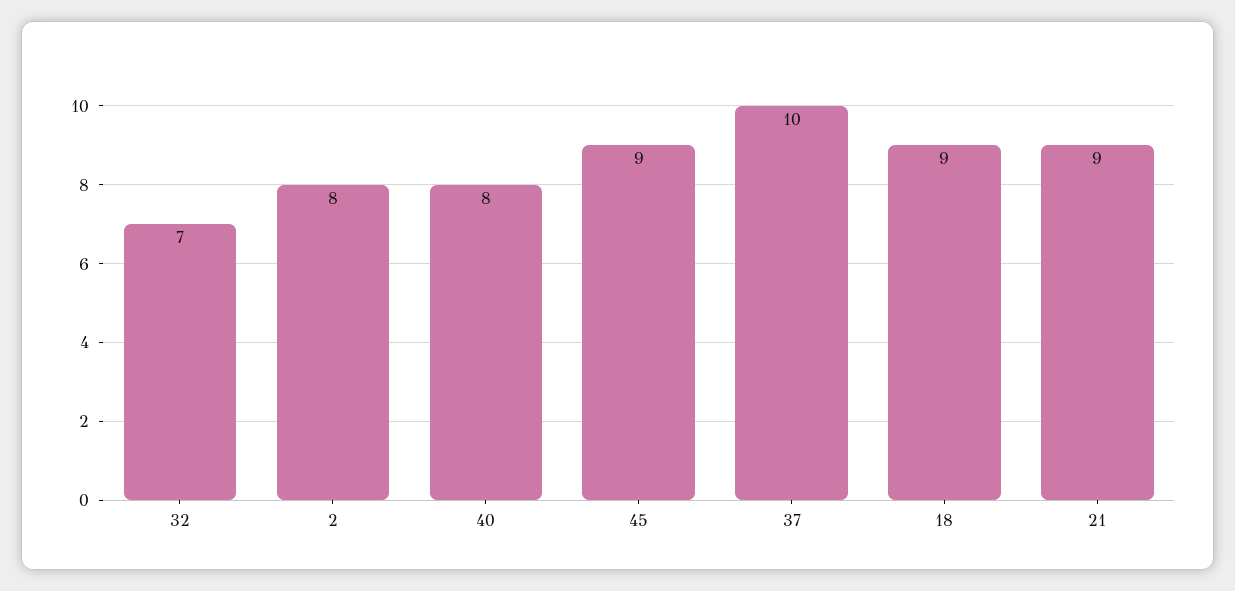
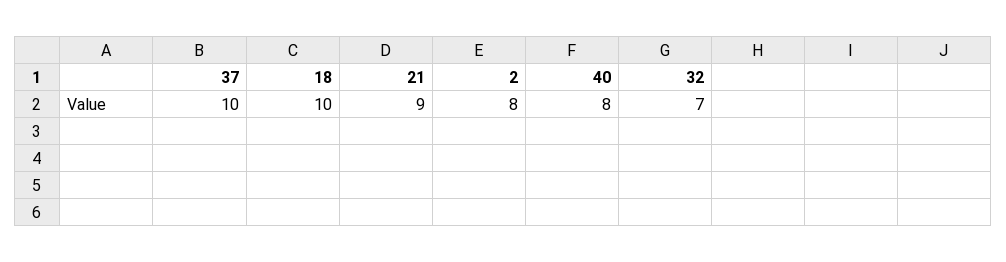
  {
    "32": 7,
    "2": 8,
    "40": 8,
-   "45": 9,
    "37": 10,
-   "18": 9,
+   "18": 10,
    "21": 9
  }

